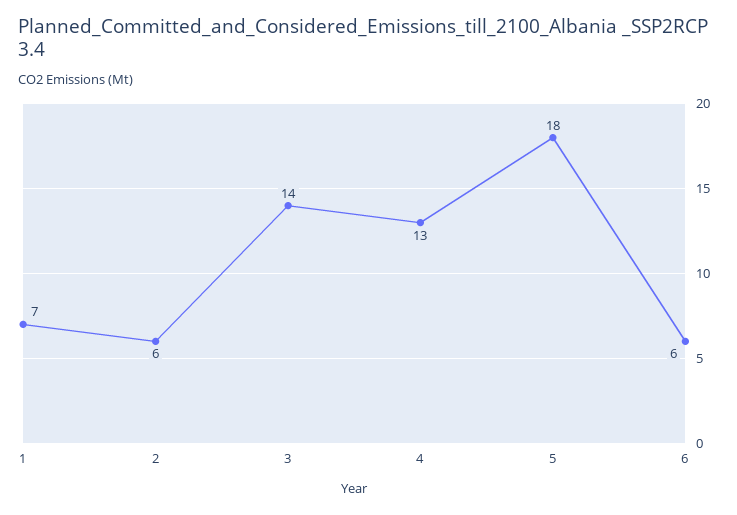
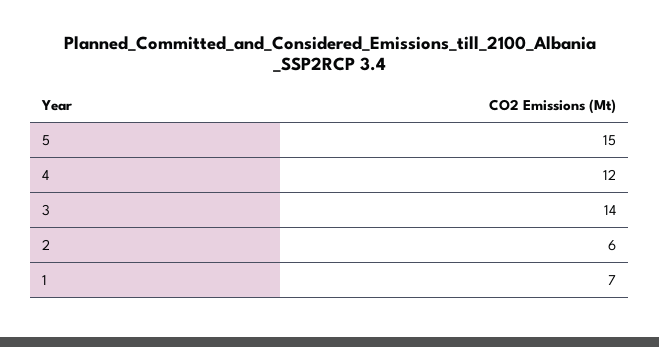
  {
    "1": 7,
    "2": 6,
    "3": 14,
-   "4": 13,
+   "4": 12,
-   "5": 18,
+   "5": 15
-   "6": 6
  }

